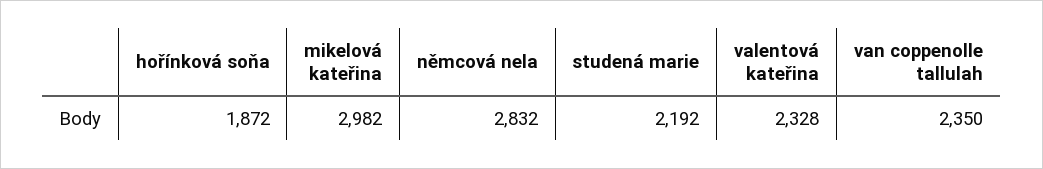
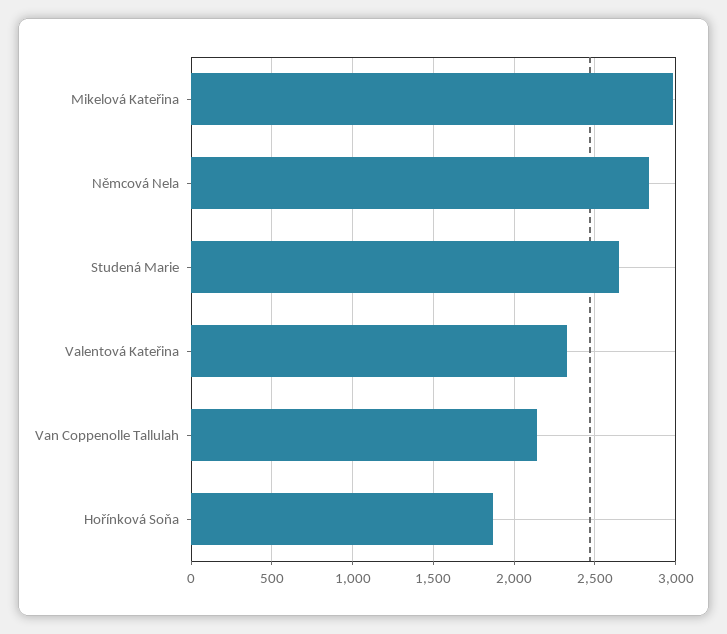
  {
    "hořínková soňa": 1872,
    "mikelová kateřina": 2982,
    "němcová nela": 2832,
-   "studená marie": 2192,
+   "studená marie": 2650,
    "valentová kateřina": 2328,
-   "van coppenolle tallulah": 2350
+   "van coppenolle tallulah": 2150
  }

